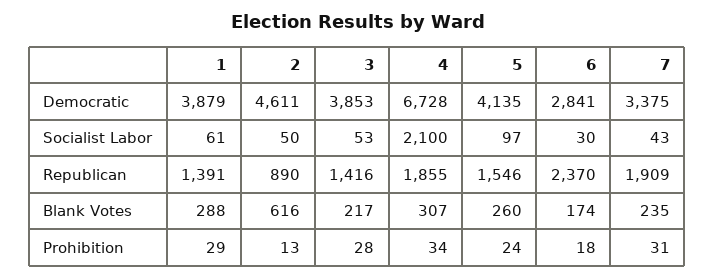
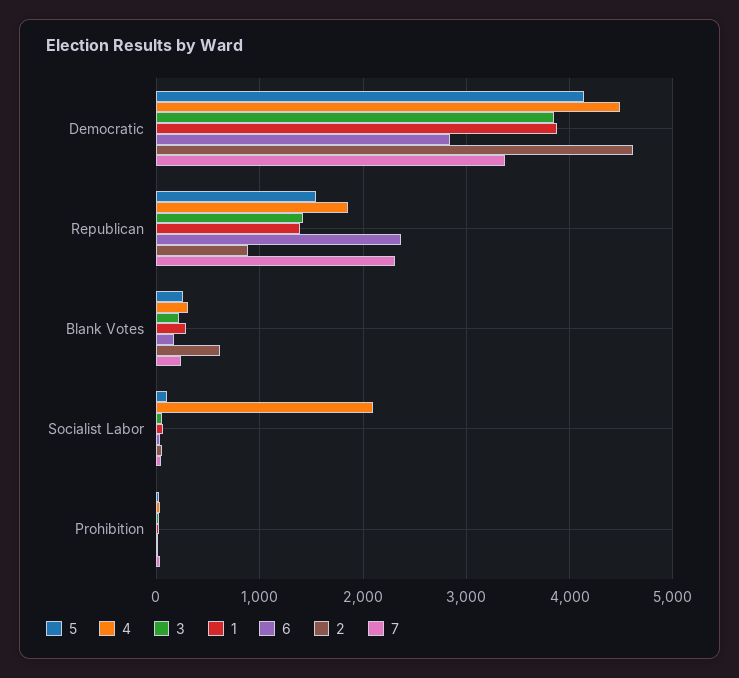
  {
    "1": {
      "Democratic": 3879,
      "Socialist Labor": 61,
      "Republican": 1391,
      "Blank Votes": 288,
      "Prohibition": 29
    },
    "2": {
      "Democratic": 4611,
      "Socialist Labor": 50,
      "Republican": 890,
      "Blank Votes": 616,
      "Prohibition": 13
    },
    "3": {
      "Democratic": 3853,
      "Socialist Labor": 53,
      "Republican": 1416,
      "Blank Votes": 217,
      "Prohibition": 28
    },
    "4": {
-     "Democratic": 6728,
+     "Democratic": 4500,
      "Socialist Labor": 2100,
      "Republican": 1855,
      "Blank Votes": 307,
      "Prohibition": 34
    },
    "5": {
      "Democratic": 4135,
      "Socialist Labor": 97,
      "Republican": 1546,
      "Blank Votes": 260,
      "Prohibition": 24
    },
    "6": {
      "Democratic": 2841,
      "Socialist Labor": 30,
      "Republican": 2370,
      "Blank Votes": 174,
      "Prohibition": 18
    },
    "7": {
      "Democratic": 3375,
      "Socialist Labor": 43,
-     "Republican": 1909,
+     "Republican": 2300,
      "Blank Votes": 235,
      "Prohibition": 31
    }
  }

